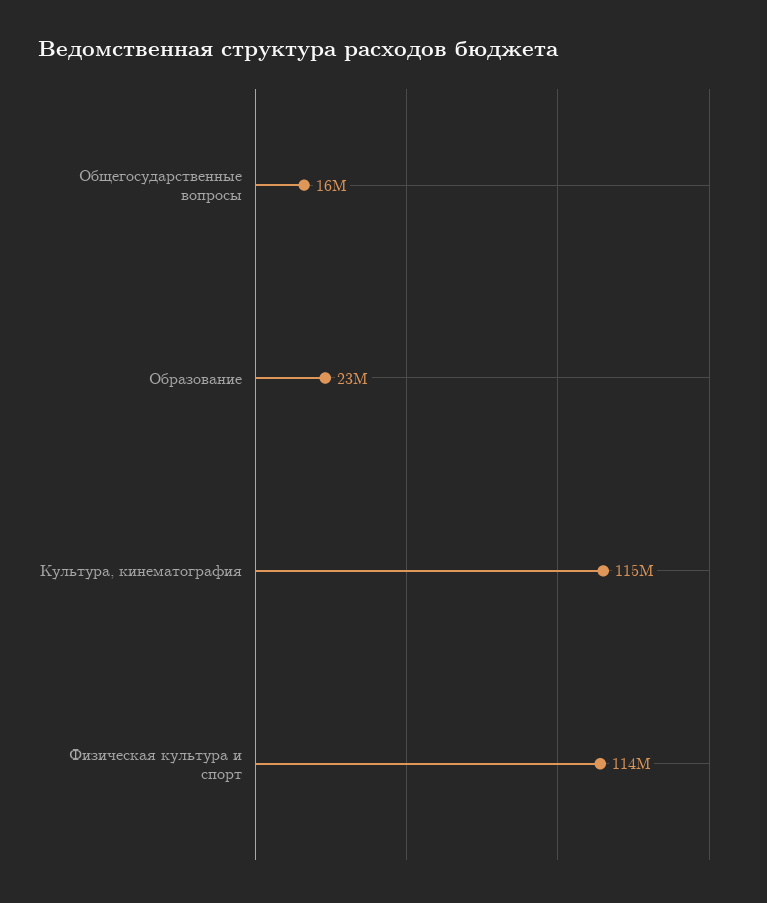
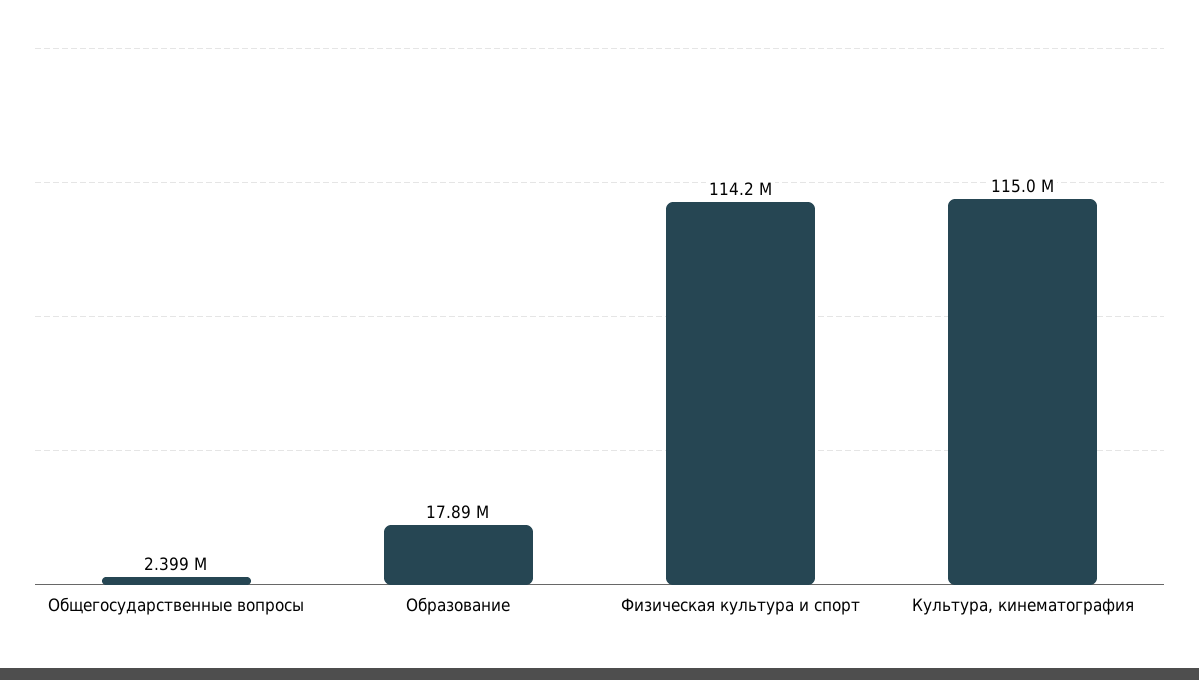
  {
-   "Общегосударственные вопросы": 16000000,
+   "Общегосударственные вопросы": 2399000,
-   "Образование": 23000000,
+   "Образование": 17890000,
    "Культура, кинематография": 115000000,
    "Физическая культура и спорт": 114200000
  }

